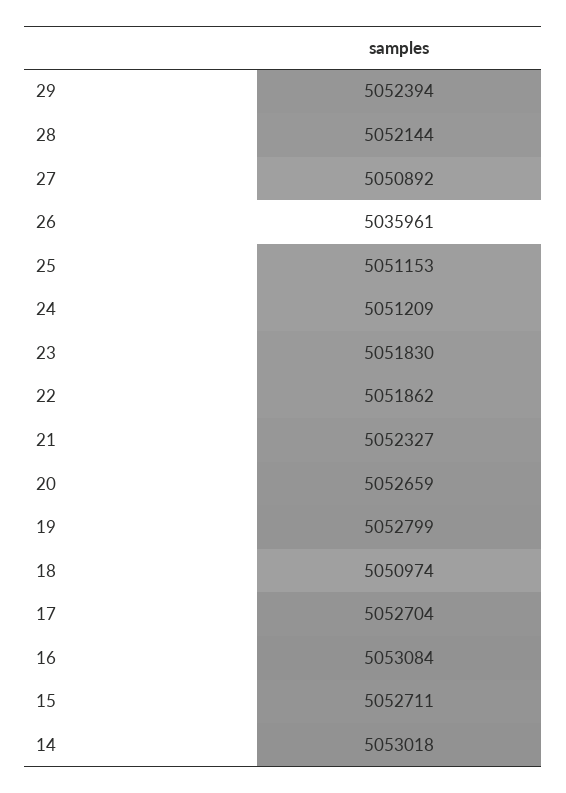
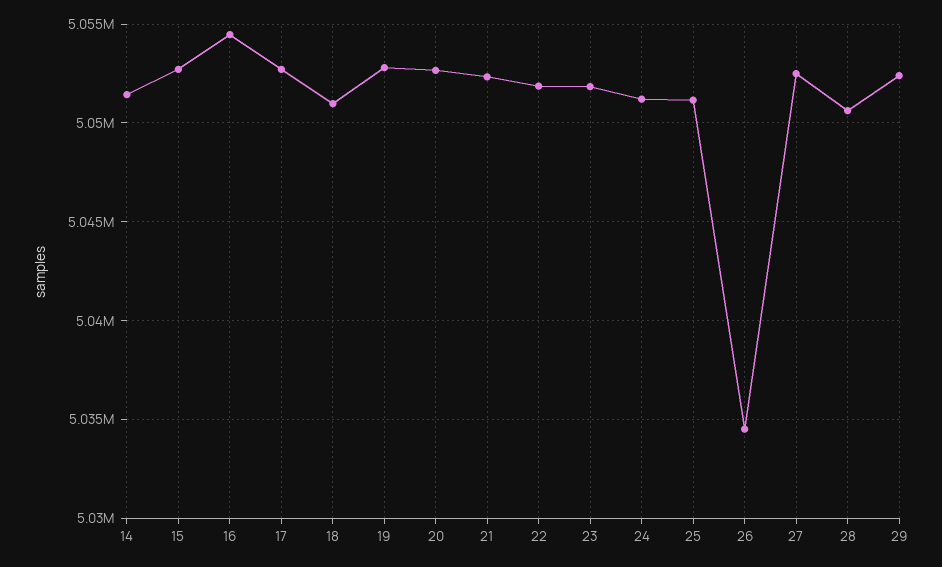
  {
    "29": 5052394,
-   "28": 5052144,
+   "28": 5050500,
-   "27": 5050892,
+   "27": 5052500,
-   "26": 5035961,
+   "26": 5034500,
    "25": 5051153,
    "24": 5051209,
    "23": 5051830,
    "22": 5051862,
    "21": 5052327,
    "20": 5052659,
    "19": 5052799,
    "18": 5050974,
    "17": 5052704,
-   "16": 5053084,
+   "16": 5054500,
    "15": 5052711,
-   "14": 5053018
+   "14": 5051500
  }

